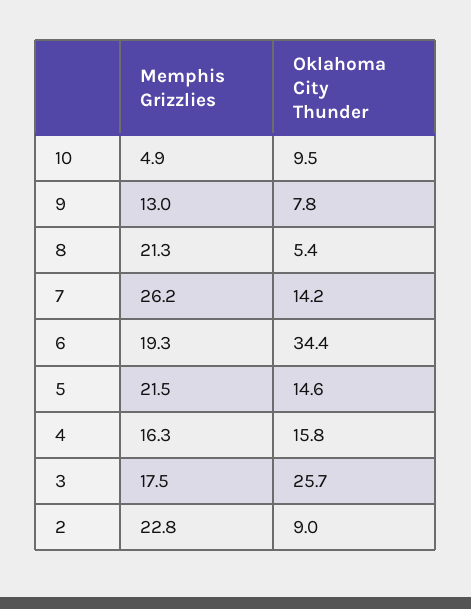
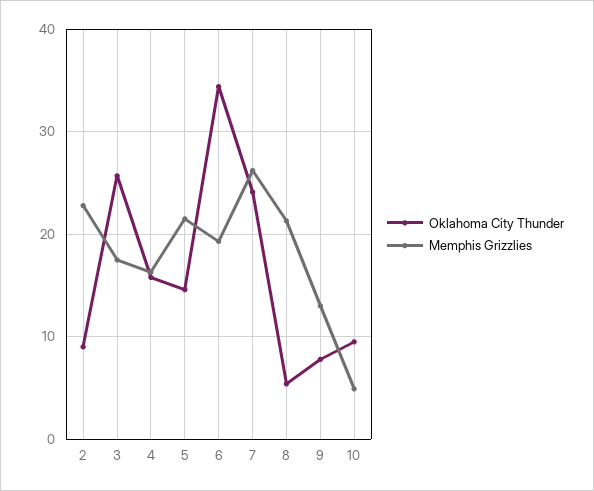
  {
    "Memphis Grizzlies": {
      "10": 4.9,
      "9": 13,
      "8": 21.3,
      "7": 26.2,
      "6": 19.3,
      "5": 21.5,
      "4": 16.3,
      "3": 17.5,
      "2": 22.8
    },
    "Oklahoma City Thunder": {
      "10": 9.5,
      "9": 7.8,
      "8": 5.4,
-     "7": 14.2,
+     "7": 24,
      "6": 34.4,
      "5": 14.6,
      "4": 15.8,
      "3": 25.7,
      "2": 9
    }
  }

